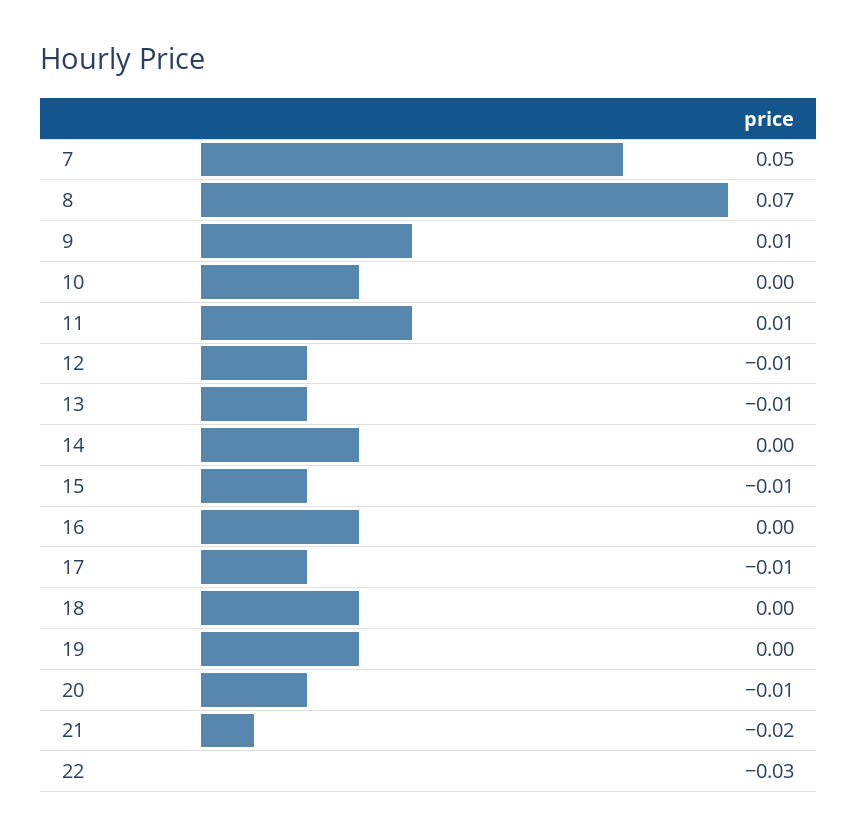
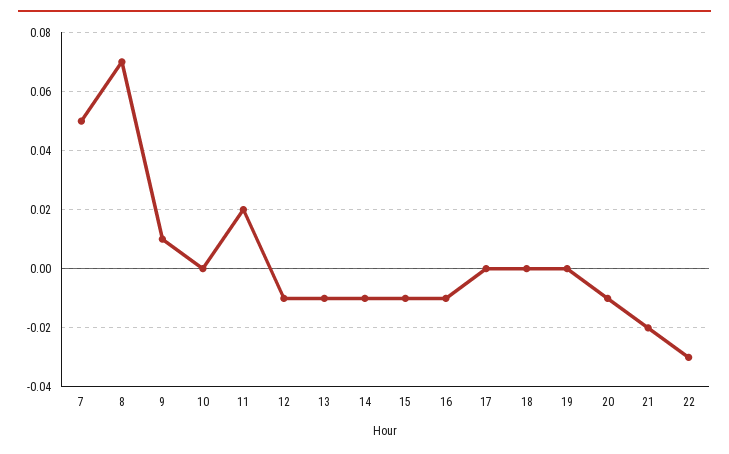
  {
    "7": 0.05,
    "8": 0.07,
    "9": 0.01,
    "10": 0,
-   "11": 0.01,
+   "11": 0.02,
    "12": -0.01,
    "13": -0.01,
-   "14": 0,
+   "14": -0.01,
    "15": -0.01,
-   "16": 0,
+   "16": -0.01,
-   "17": -0.01,
+   "17": 0,
    "18": 0,
    "19": 0,
    "20": -0.01,
    "21": -0.02,
    "22": -0.03
  }

